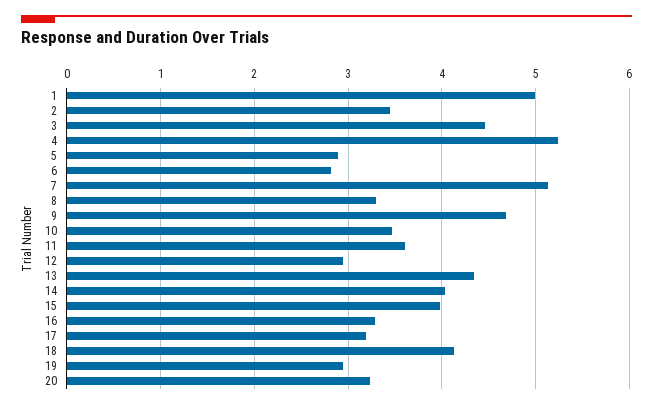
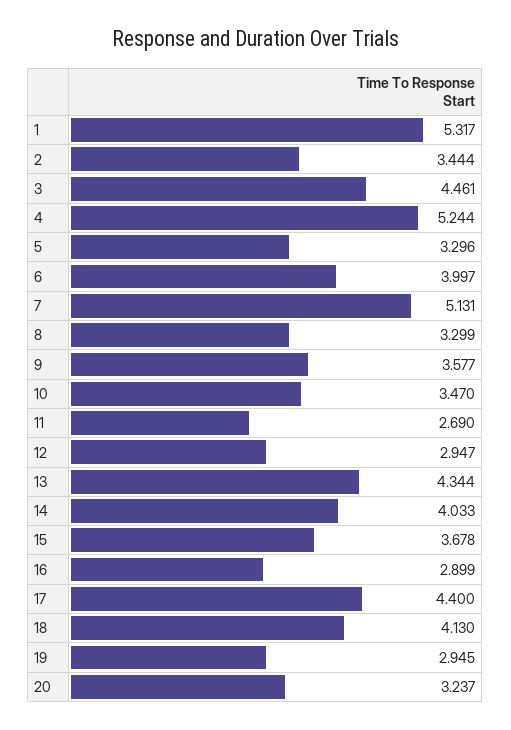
  {
-   "1": 5,
+   "1": 5.317,
    "2": 3.444,
    "3": 4.461,
    "4": 5.244,
-   "5": 2.9,
+   "5": 3.296,
-   "6": 2.8,
+   "6": 3.997,
    "7": 5.131,
    "8": 3.299,
-   "9": 4.7,
+   "9": 3.577,
    "10": 3.47,
-   "11": 3.6,
+   "11": 2.69,
    "12": 2.947,
    "13": 4.344,
    "14": 4.033,
-   "15": 4,
+   "15": 3.678,
-   "16": 3.3,
+   "16": 2.899,
-   "17": 3.2,
+   "17": 4.4,
    "18": 4.13,
    "19": 2.945,
    "20": 3.237
  }

